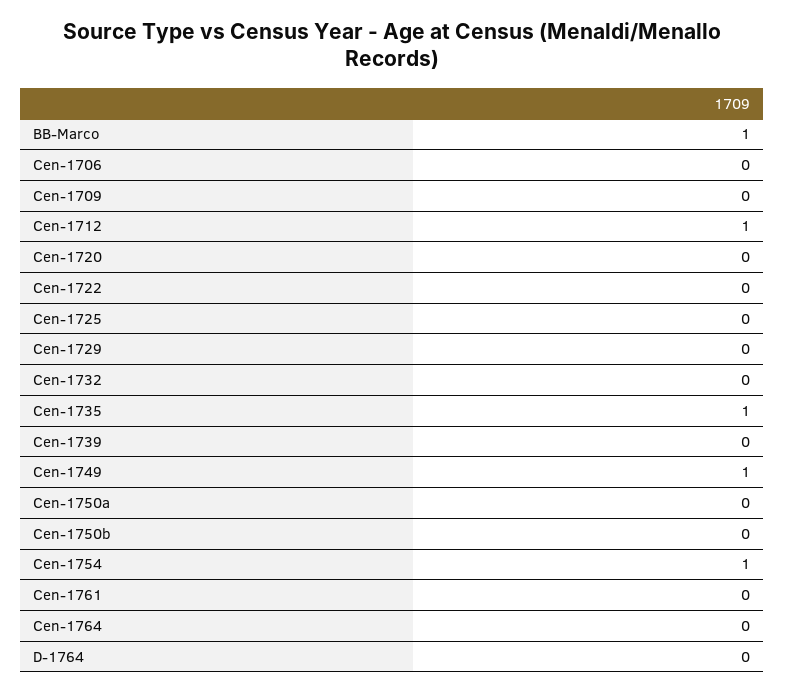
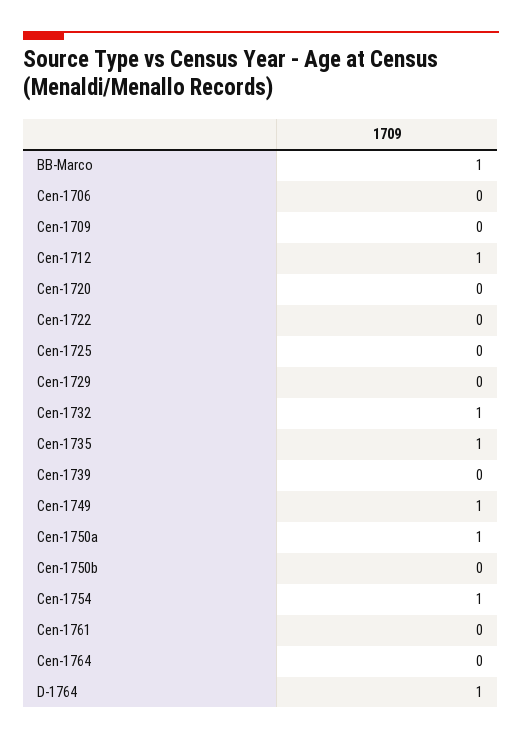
  {
    "BB-Marco": 1,
    "Cen-1706": 0,
    "Cen-1709": 0,
    "Cen-1712": 1,
    "Cen-1720": 0,
    "Cen-1722": 0,
    "Cen-1725": 0,
    "Cen-1729": 0,
-   "Cen-1732": 0,
+   "Cen-1732": 1,
    "Cen-1735": 1,
    "Cen-1739": 0,
    "Cen-1749": 1,
-   "Cen-1750a": 0,
+   "Cen-1750a": 1,
    "Cen-1750b": 0,
    "Cen-1754": 1,
    "Cen-1761": 0,
    "Cen-1764": 0,
-   "D-1764": 0
+   "D-1764": 1
  }

